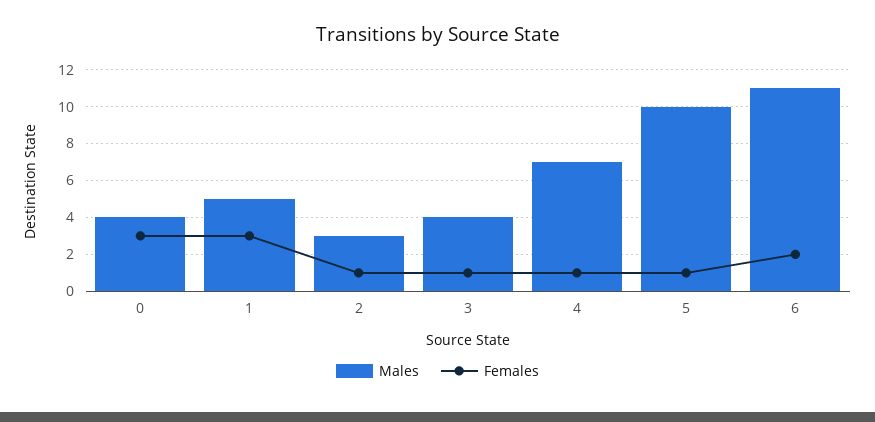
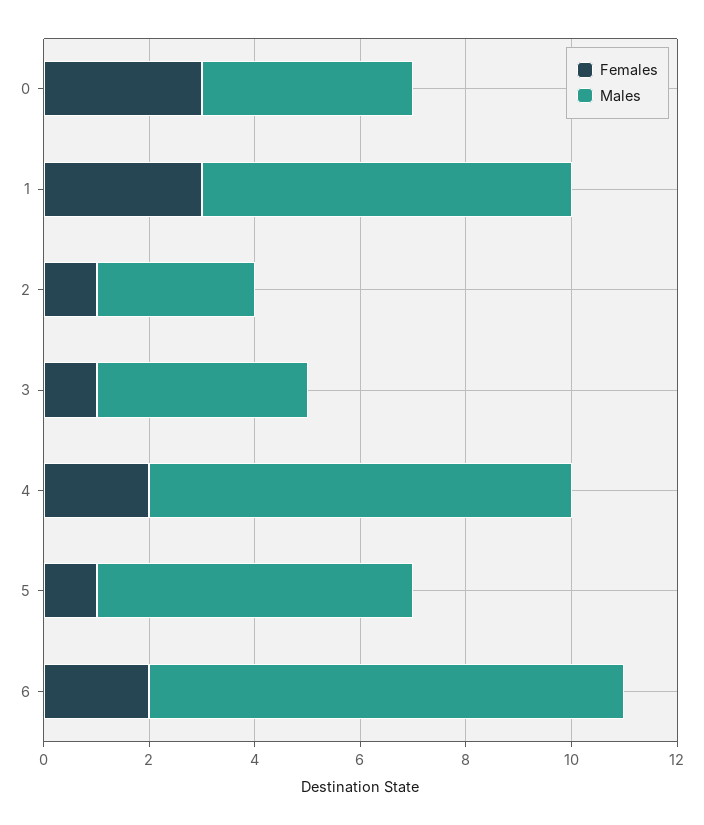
  {
    "Males": {
      "0": 4,
-     "1": 5,
+     "1": 7,
      "2": 3,
      "3": 4,
-     "4": 7,
+     "4": 8,
-     "5": 10,
+     "5": 6,
-     "6": 11
+     "6": 9
    },
    "Females": {
      "0": 3,
      "1": 3,
      "2": 1,
      "3": 1,
-     "4": 1,
+     "4": 2,
      "5": 1,
      "6": 2
    }
  }

